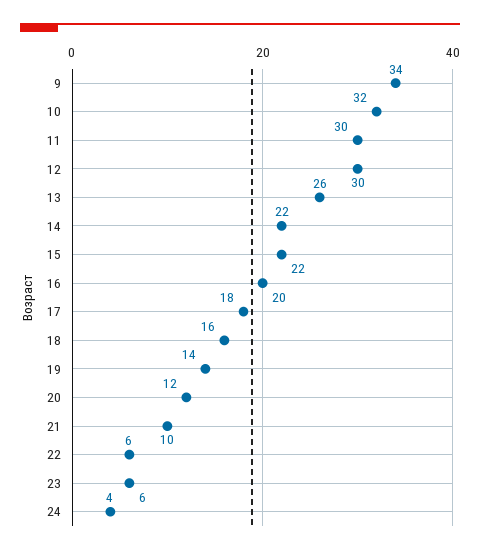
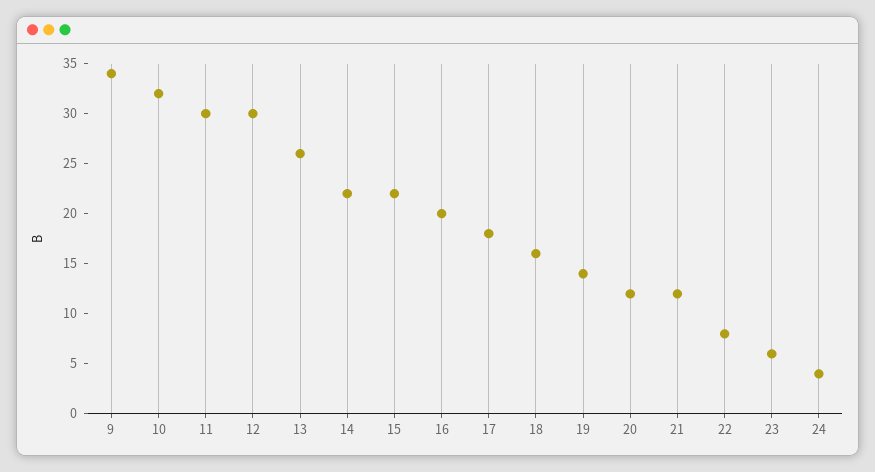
  {
    "9": 34,
    "10": 32,
    "11": 30,
    "12": 30,
    "13": 26,
    "14": 22,
    "15": 22,
    "16": 20,
    "17": 18,
    "18": 16,
    "19": 14,
    "20": 12,
-   "21": 10,
+   "21": 12,
-   "22": 6,
+   "22": 8,
    "23": 6,
    "24": 4
  }

